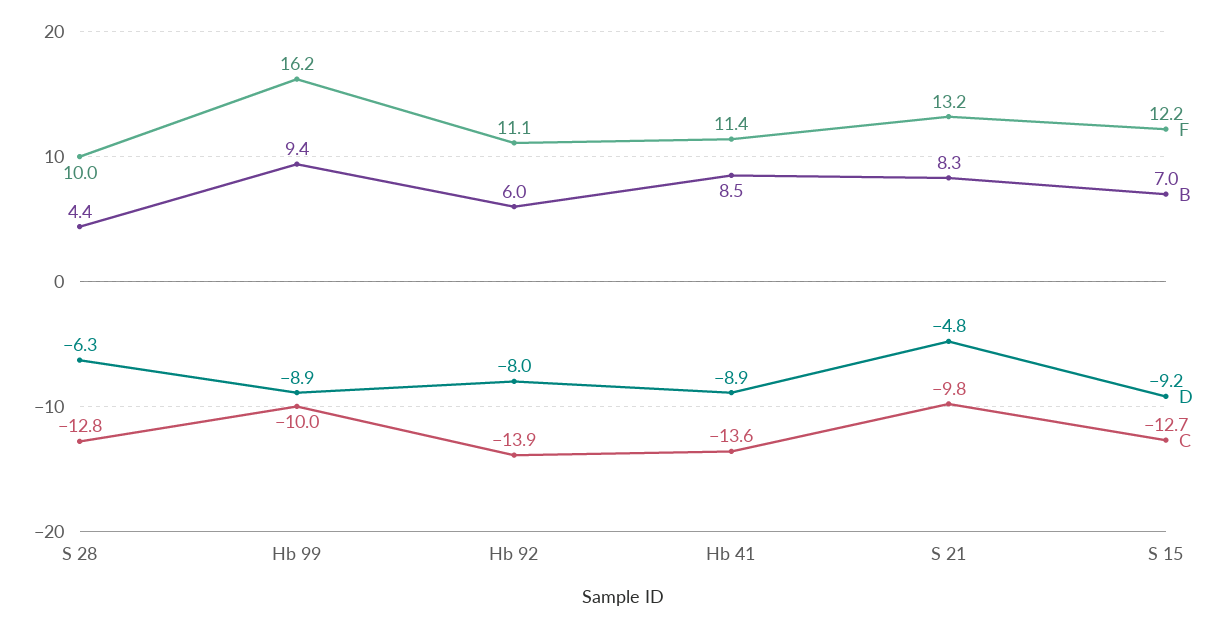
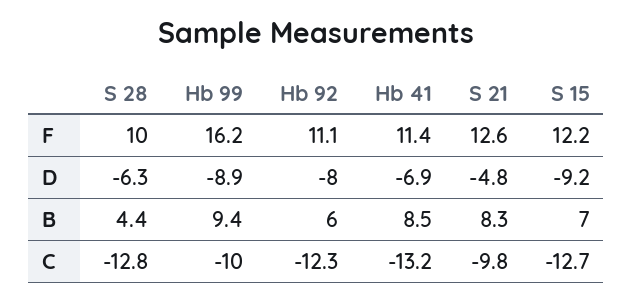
  {
    "F": {
      "S 28": 10,
      "Hb 99": 16.2,
      "Hb 92": 11.1,
      "Hb 41": 11.4,
-     "S 21": 13.2,
+     "S 21": 12.6,
      "S 15": 12.2
    },
    "B": {
      "S 28": 4.4,
      "Hb 99": 9.4,
      "Hb 92": 6,
      "Hb 41": 8.5,
      "S 21": 8.3,
      "S 15": 7
    },
    "D": {
      "S 28": -6.3,
      "Hb 99": -8.9,
      "Hb 92": -8,
-     "Hb 41": -8.9,
+     "Hb 41": -6.9,
      "S 21": -4.8,
      "S 15": -9.2
    },
    "C": {
      "S 28": -12.8,
      "Hb 99": -10,
-     "Hb 92": -13.9,
+     "Hb 92": -12.3,
-     "Hb 41": -13.6,
+     "Hb 41": -13.2,
      "S 21": -9.8,
      "S 15": -12.7
    }
  }

